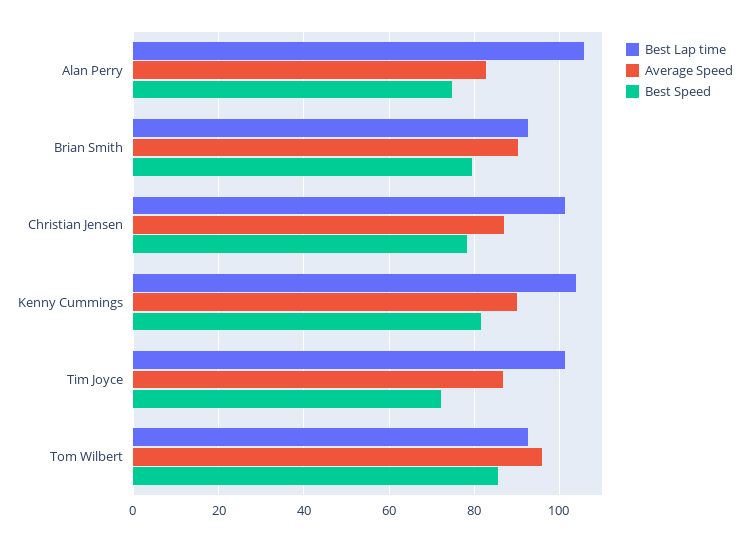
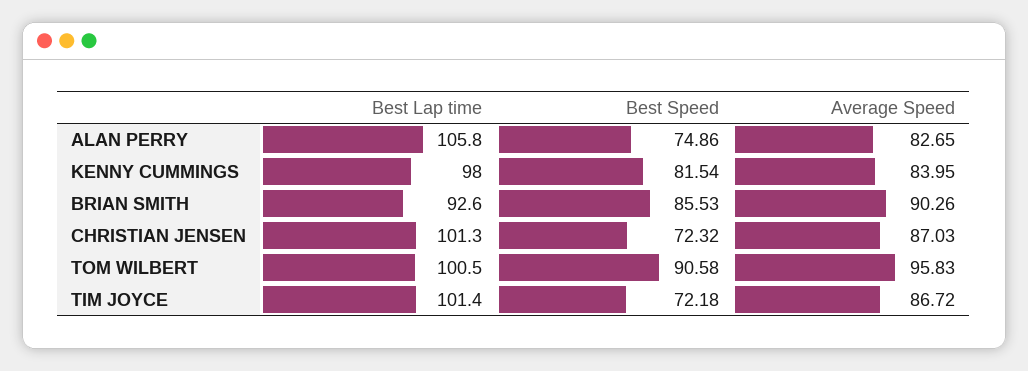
  {
    "Best Lap time": {
      "Alan Perry": 105.8,
      "Brian Smith": 92.6,
      "Christian Jensen": 101.3,
-     "Kenny Cummings": 104,
+     "Kenny Cummings": 98,
      "Tim Joyce": 101.4,
-     "Tom Wilbert": 92
+     "Tom Wilbert": 100.5
    },
    "Average Speed": {
      "Alan Perry": 82.65,
      "Brian Smith": 90.26,
      "Christian Jensen": 87.03,
-     "Kenny Cummings": 90,
+     "Kenny Cummings": 83.95,
      "Tim Joyce": 86.72,
      "Tom Wilbert": 95.83
    },
    "Best Speed": {
      "Alan Perry": 74.86,
-     "Brian Smith": 80,
+     "Brian Smith": 85.53,
-     "Christian Jensen": 78,
+     "Christian Jensen": 72.32,
      "Kenny Cummings": 81.54,
      "Tim Joyce": 72.18,
-     "Tom Wilbert": 86
+     "Tom Wilbert": 90.58
    }
  }

